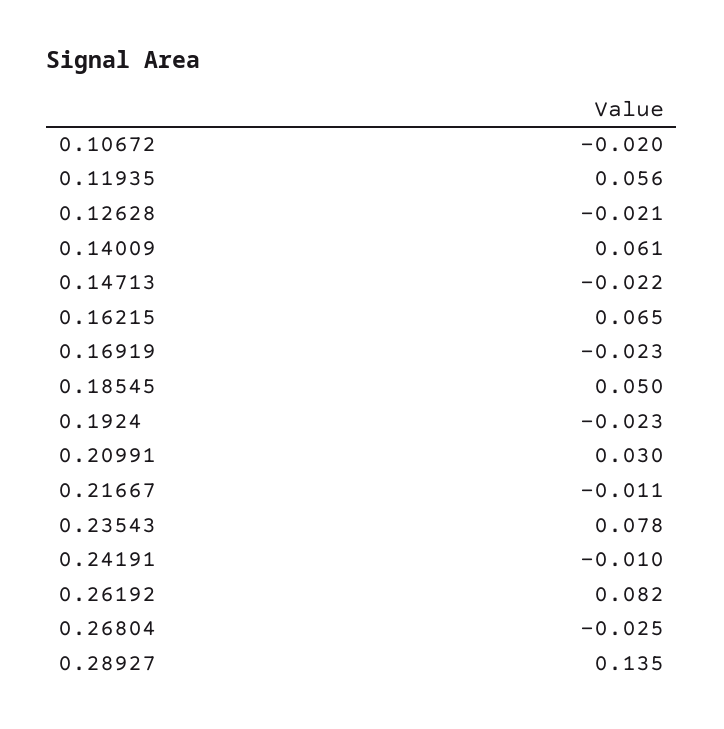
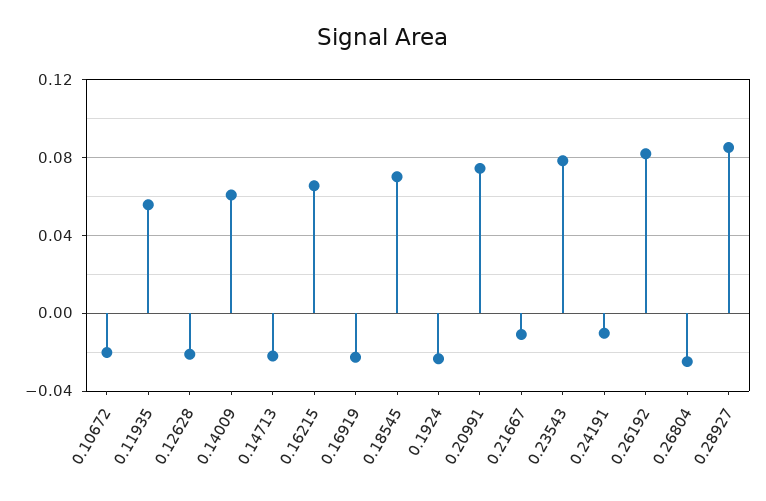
  {
    "0.10672": -0.02,
    "0.11935": 0.056,
    "0.12628": -0.021,
    "0.14009": 0.061,
    "0.14713": -0.022,
    "0.16215": 0.065,
    "0.16919": -0.023,
-   "0.18545": 0.05,
+   "0.18545": 0.07,
    "0.1924": -0.023,
-   "0.20991": 0.03,
+   "0.20991": 0.075,
    "0.21667": -0.011,
    "0.23543": 0.078,
    "0.24191": -0.01,
    "0.26192": 0.082,
    "0.26804": -0.025,
-   "0.28927": 0.135
+   "0.28927": 0.085
  }

